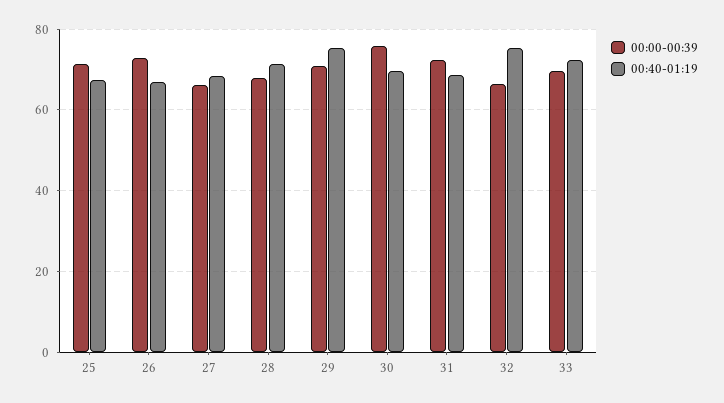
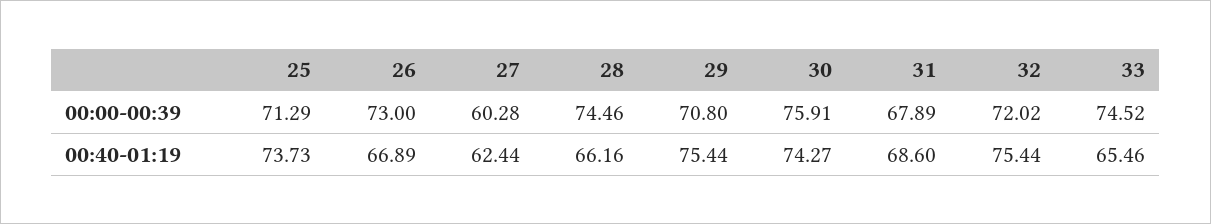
  {
    "00:00-00:39": {
      "25": 71.29,
      "26": 73,
-     "27": 66,
+     "27": 60.28,
-     "28": 68,
+     "28": 74.46,
      "29": 70.8,
      "30": 75.91,
-     "31": 72,
+     "31": 67.89,
-     "32": 66,
+     "32": 72.02,
-     "33": 70
+     "33": 74.52
    },
    "00:40-01:19": {
-     "25": 68,
+     "25": 73.73,
      "26": 66.89,
-     "27": 68,
+     "27": 62.44,
-     "28": 72,
+     "28": 66.16,
      "29": 75.44,
-     "30": 70,
+     "30": 74.27,
      "31": 68.6,
      "32": 75.44,
-     "33": 72
+     "33": 65.46
    }
  }

